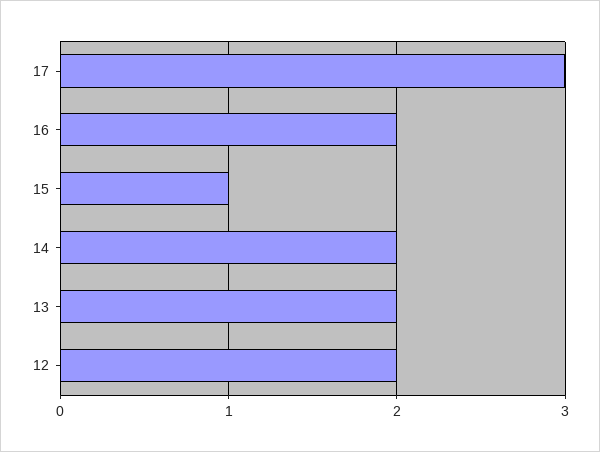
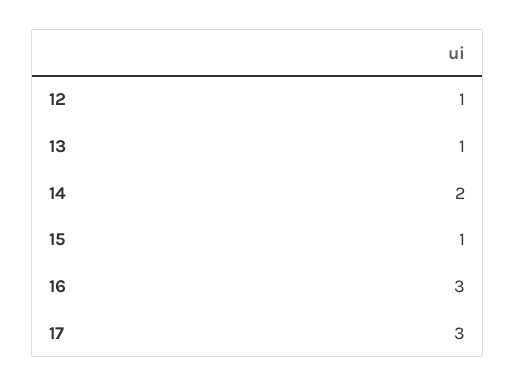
  {
    "17": 3,
-   "16": 2,
+   "16": 3,
    "15": 1,
    "14": 2,
-   "13": 2,
+   "13": 1,
-   "12": 2
+   "12": 1
  }

